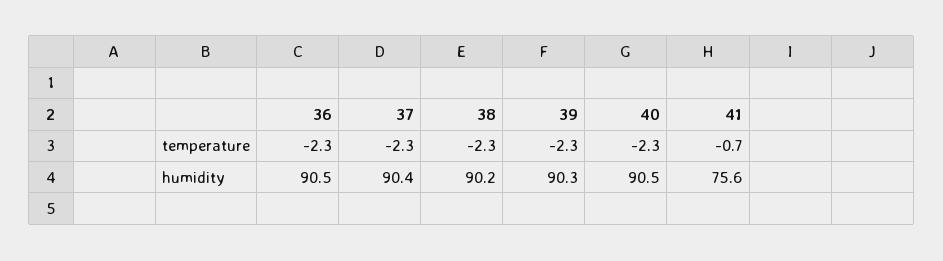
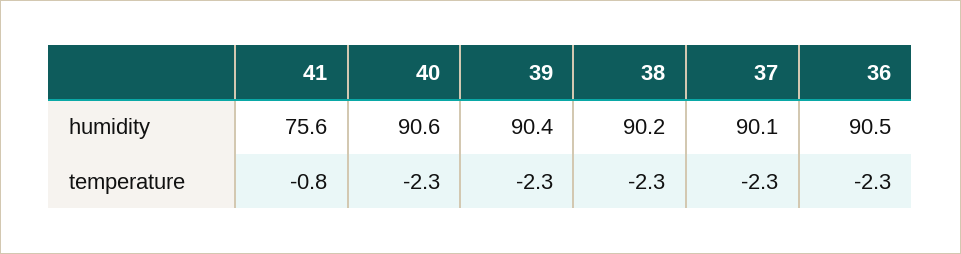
  {
    "36": {
      "temperature": -2.3,
      "humidity": 90.5
    },
    "37": {
      "temperature": -2.3,
-     "humidity": 90.4
+     "humidity": 90.1
    },
    "38": {
      "temperature": -2.3,
      "humidity": 90.2
    },
    "39": {
      "temperature": -2.3,
-     "humidity": 90.3
+     "humidity": 90.4
    },
    "40": {
      "temperature": -2.3,
-     "humidity": 90.5
+     "humidity": 90.6
    },
    "41": {
-     "temperature": -0.7,
+     "temperature": -0.8,
      "humidity": 75.6
    }
  }

